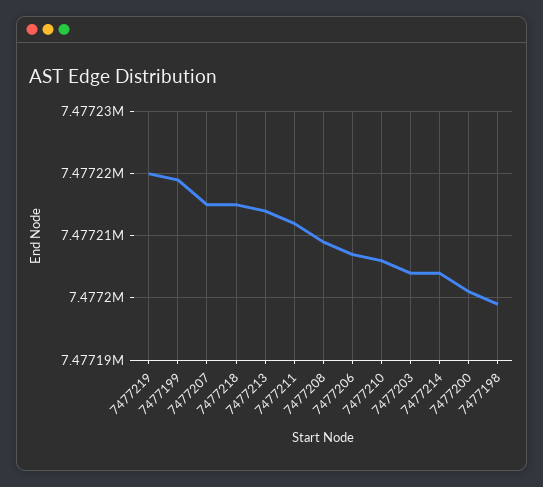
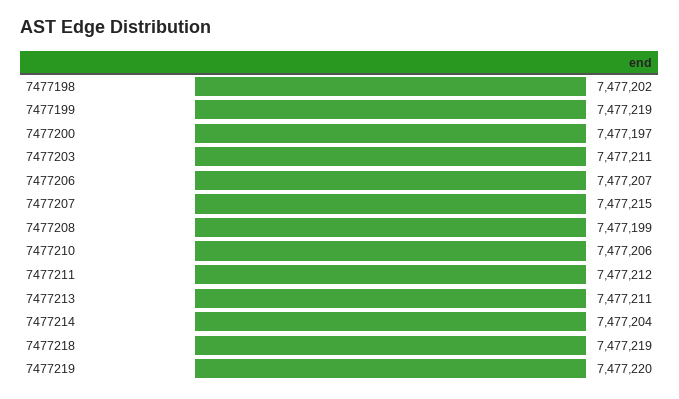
  {
    "7477219": 7477220,
    "7477199": 7477219,
    "7477207": 7477215,
-   "7477218": 7477215,
+   "7477218": 7477219,
-   "7477213": 7477214,
+   "7477213": 7477211,
    "7477211": 7477212,
-   "7477208": 7477209,
+   "7477208": 7477199,
    "7477206": 7477207,
    "7477210": 7477206,
-   "7477203": 7477204,
+   "7477203": 7477211,
    "7477214": 7477204,
-   "7477200": 7477201,
+   "7477200": 7477197,
-   "7477198": 7477199
+   "7477198": 7477202
  }

